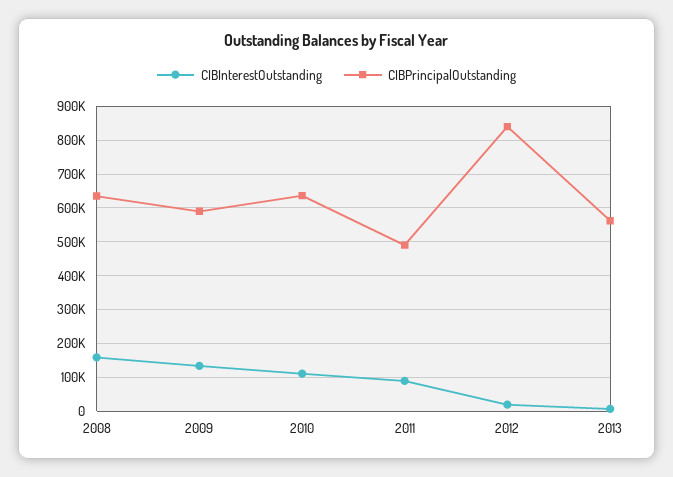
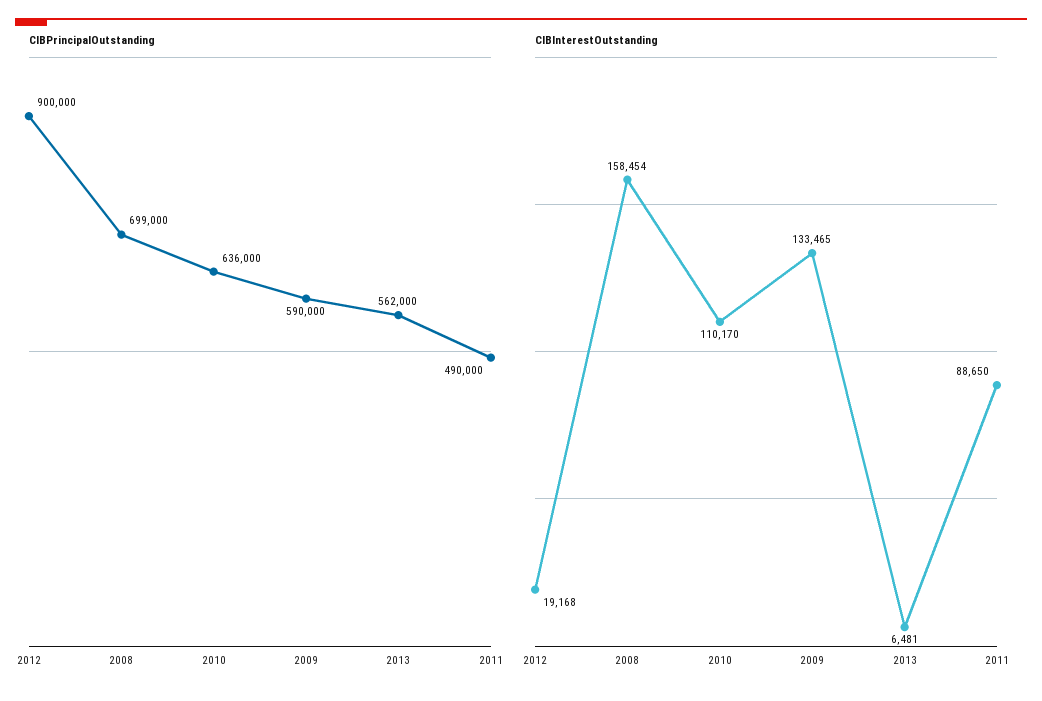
  {
    "CIBInterestOutstanding": {
      "2008": 158454,
      "2009": 133465,
      "2010": 110170,
      "2011": 88650,
      "2012": 19168,
      "2013": 6481
    },
    "CIBPrincipalOutstanding": {
-     "2008": 640000,
+     "2008": 699000,
      "2009": 590000,
      "2010": 636000,
      "2011": 490000,
-     "2012": 840000,
+     "2012": 900000,
      "2013": 562000
    }
  }

